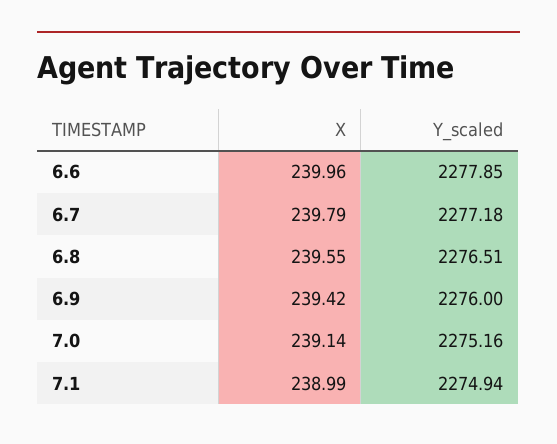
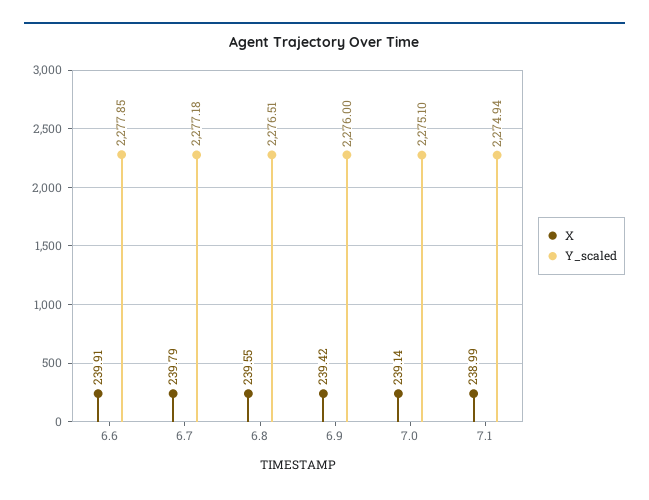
  {
    "X": {
-     "6.6": 239.96,
+     "6.6": 239.91,
      "6.7": 239.79,
      "6.8": 239.55,
      "6.9": 239.42,
      "7.0": 239.14,
      "7.1": 238.99
    },
    "Y_scaled": {
      "6.6": 2277.85,
      "6.7": 2277.18,
      "6.8": 2276.51,
      "6.9": 2276,
-     "7.0": 2275.16,
+     "7.0": 2275.1,
      "7.1": 2274.94
    }
  }

